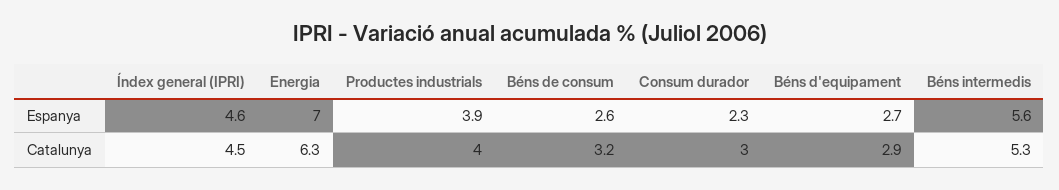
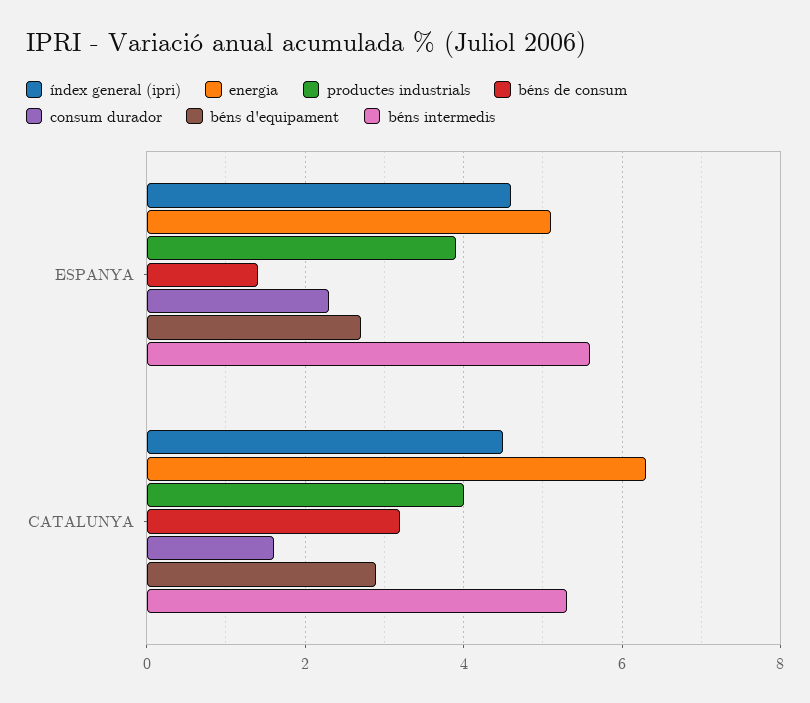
  {
    "Índex general (IPRI)": {
      "Espanya": 4.6,
      "Catalunya": 4.5
    },
    "Energia": {
-     "Espanya": 7,
+     "Espanya": 5,
      "Catalunya": 6.3
    },
    "Productes industrials": {
      "Espanya": 3.9,
      "Catalunya": 4
    },
    "Béns de consum": {
-     "Espanya": 2.6,
+     "Espanya": 1.5,
      "Catalunya": 3.2
    },
    "Consum durador": {
      "Espanya": 2.3,
-     "Catalunya": 3
+     "Catalunya": 1.5
    },
    "Béns d'equipament": {
      "Espanya": 2.7,
      "Catalunya": 2.9
    },
    "Béns intermedis": {
      "Espanya": 5.6,
      "Catalunya": 5.3
    }
  }

